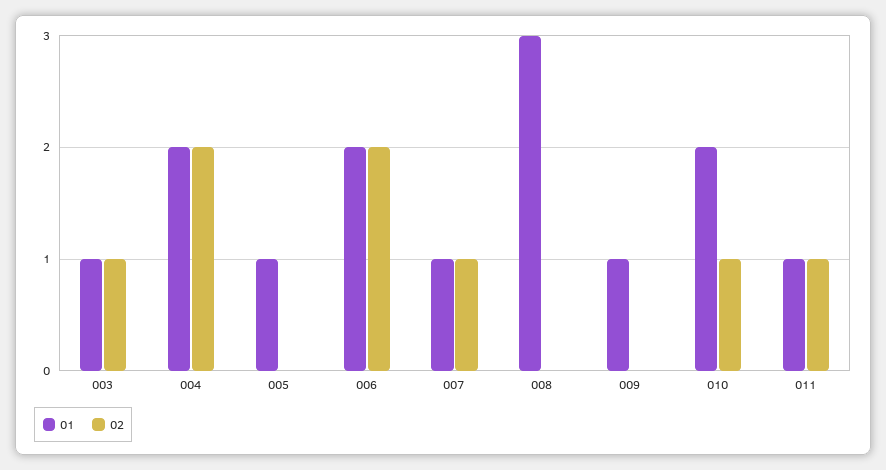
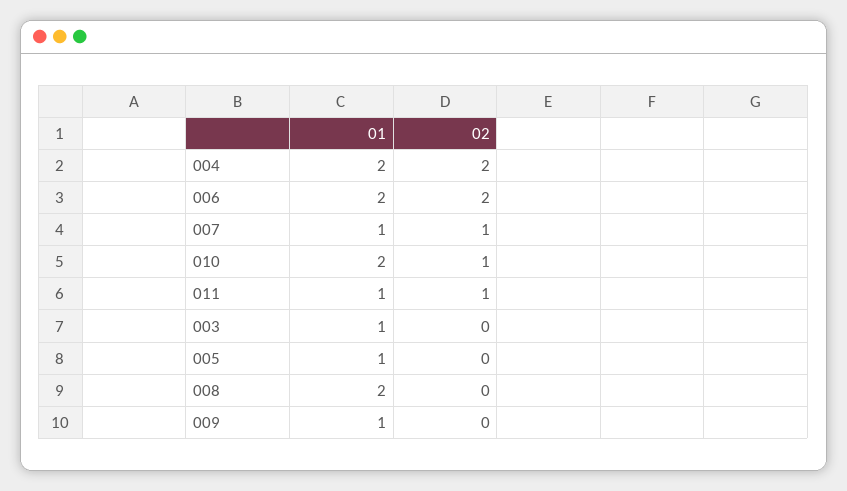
  {
    "01": {
      "003": 1,
      "004": 2,
      "005": 1,
      "006": 2,
      "007": 1,
-     "008": 3,
+     "008": 2,
      "009": 1,
      "010": 2,
      "011": 1
    },
    "02": {
-     "003": 1,
+     "003": 0,
      "004": 2,
      "005": 0,
      "006": 2,
      "007": 1,
      "008": 0,
      "009": 0,
      "010": 1,
      "011": 1
    }
  }

